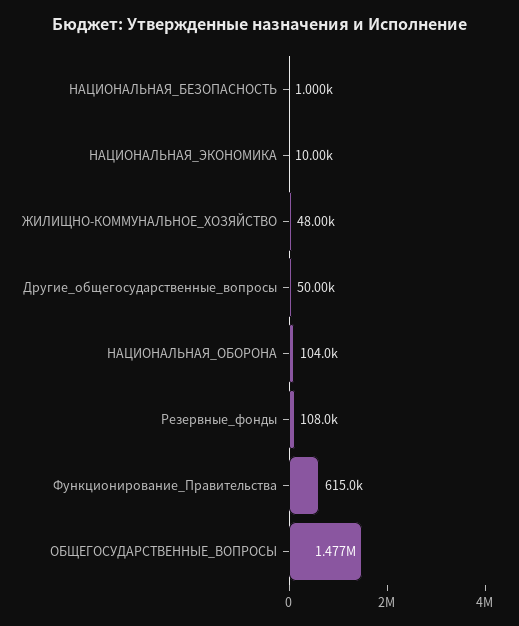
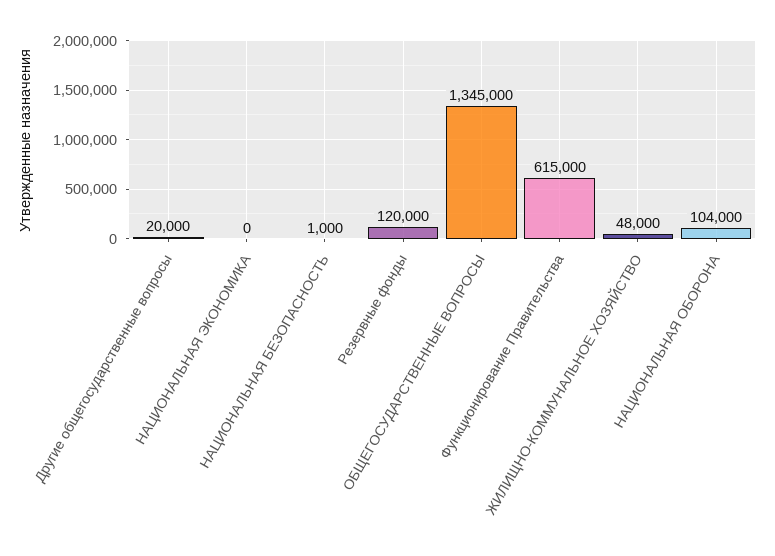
  {
    "НАЦИОНАЛЬНАЯ_БЕЗОПАСНОСТЬ": 1000,
-   "НАЦИОНАЛЬНАЯ_ЭКОНОМИКА": 10000,
+   "НАЦИОНАЛЬНАЯ_ЭКОНОМИКА": 0,
    "ЖИЛИЩНО-КОММУНАЛЬНОЕ_ХОЗЯЙСТВО": 48000,
-   "Другие_общегосударственные_вопросы": 50000,
+   "Другие_общегосударственные_вопросы": 20000,
    "НАЦИОНАЛЬНАЯ_ОБОРОНА": 104000,
-   "Резервные_фонды": 108000,
+   "Резервные_фонды": 120000,
    "Функционирование_Правительства": 615000,
-   "ОБЩЕГОСУДАРСТВЕННЫЕ_ВОПРОСЫ": 1477000
+   "ОБЩЕГОСУДАРСТВЕННЫЕ_ВОПРОСЫ": 1345000
  }

